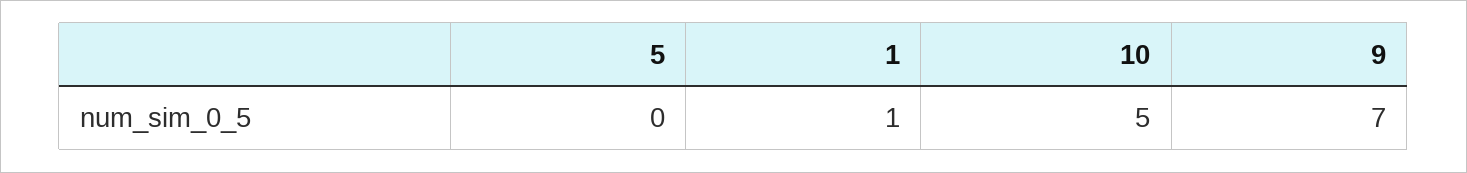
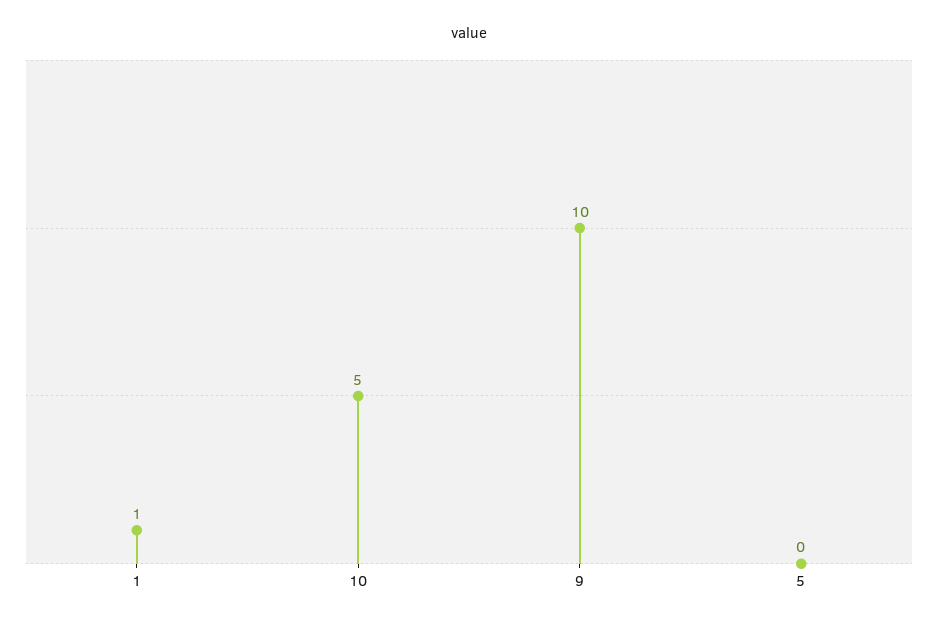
  {
    "5": 0,
    "1": 1,
    "10": 5,
-   "9": 7
+   "9": 10
  }

